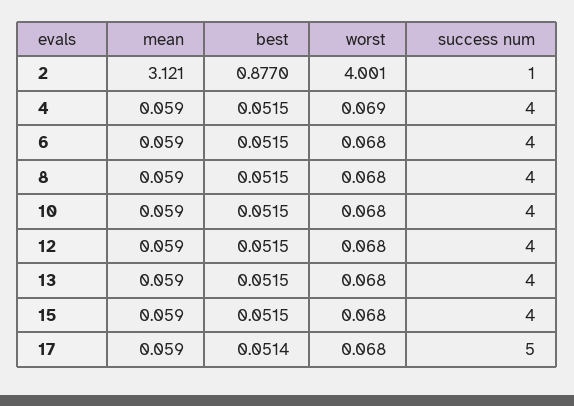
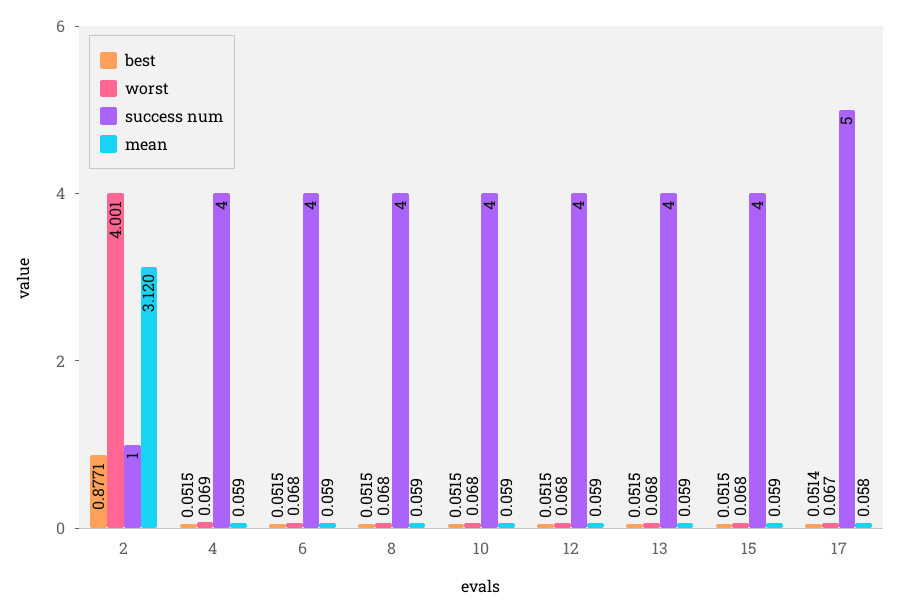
  {
    "mean": {
-     "2": 3.121,
+     "2": 3.12,
      "4": 0.059,
      "6": 0.059,
      "8": 0.059,
      "10": 0.059,
      "12": 0.059,
      "13": 0.059,
      "15": 0.059,
-     "17": 0.059
+     "17": 0.058
    },
    "best": {
-     "2": 0.877,
+     "2": 0.8771,
      "4": 0.0515,
      "6": 0.0515,
      "8": 0.0515,
      "10": 0.0515,
      "12": 0.0515,
      "13": 0.0515,
      "15": 0.0515,
      "17": 0.0514
    },
    "worst": {
      "2": 4.001,
      "4": 0.069,
      "6": 0.068,
      "8": 0.068,
      "10": 0.068,
      "12": 0.068,
      "13": 0.068,
      "15": 0.068,
-     "17": 0.068
+     "17": 0.067
    },
    "success num": {
      "2": 1,
      "4": 4,
      "6": 4,
      "8": 4,
      "10": 4,
      "12": 4,
      "13": 4,
      "15": 4,
      "17": 5
    }
  }

